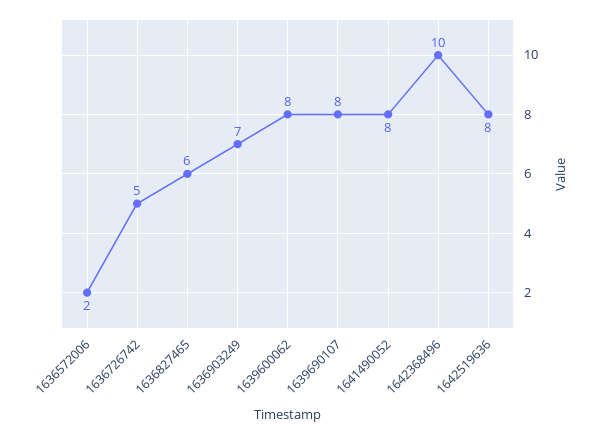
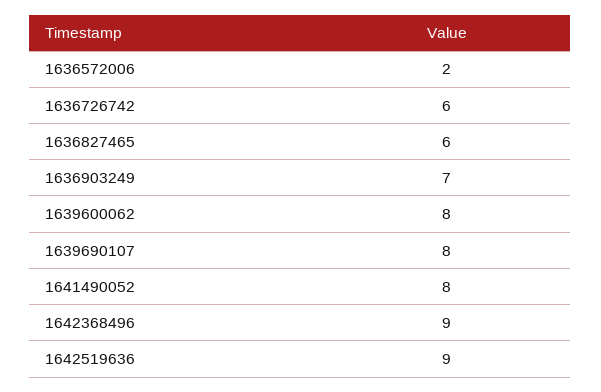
  {
    "1636572006": 2,
-   "1636726742": 5,
+   "1636726742": 6,
    "1636827465": 6,
    "1636903249": 7,
    "1639600062": 8,
    "1639690107": 8,
    "1641490052": 8,
-   "1642368496": 10,
+   "1642368496": 9,
-   "1642519636": 8
+   "1642519636": 9
  }

